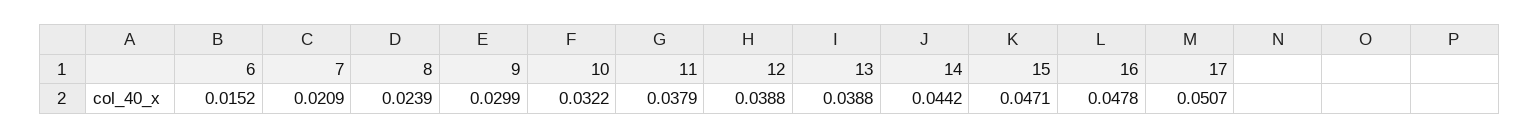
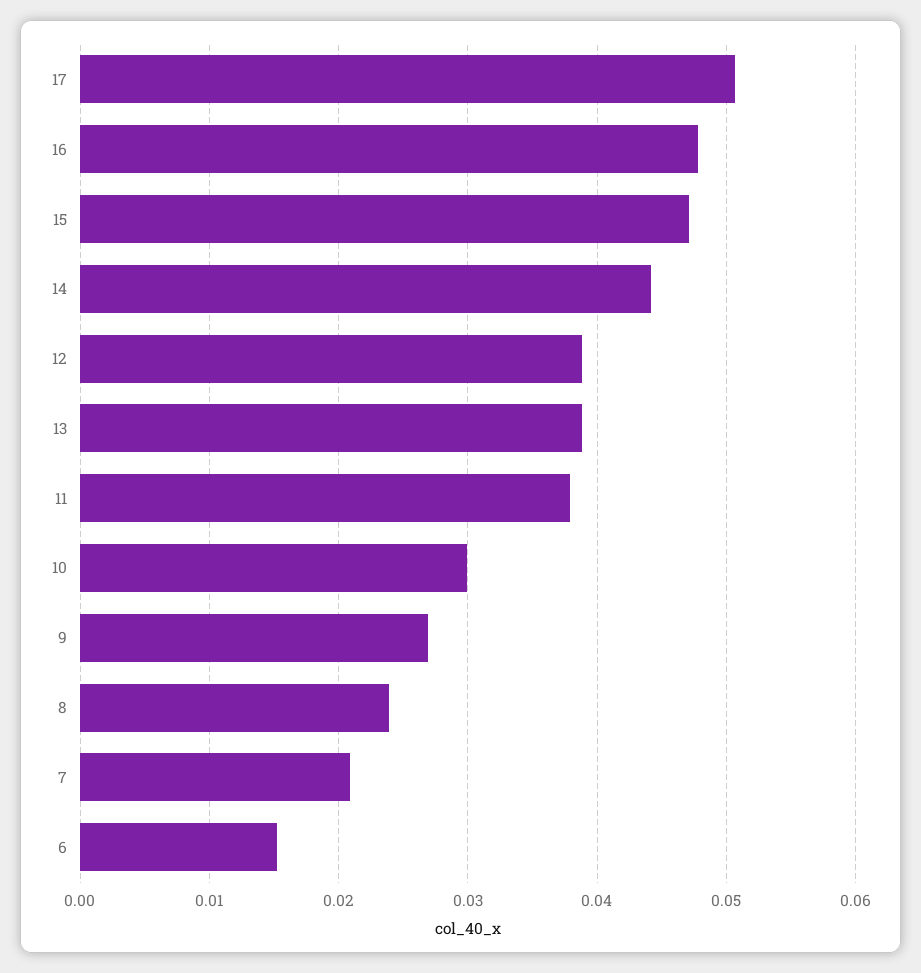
  {
    "6": 0.0152,
    "7": 0.0209,
    "8": 0.0239,
-   "9": 0.0299,
+   "9": 0.027,
-   "10": 0.0322,
+   "10": 0.03,
    "11": 0.0379,
    "12": 0.0388,
    "13": 0.0388,
    "14": 0.0442,
    "15": 0.0471,
    "16": 0.0478,
    "17": 0.0507
  }

